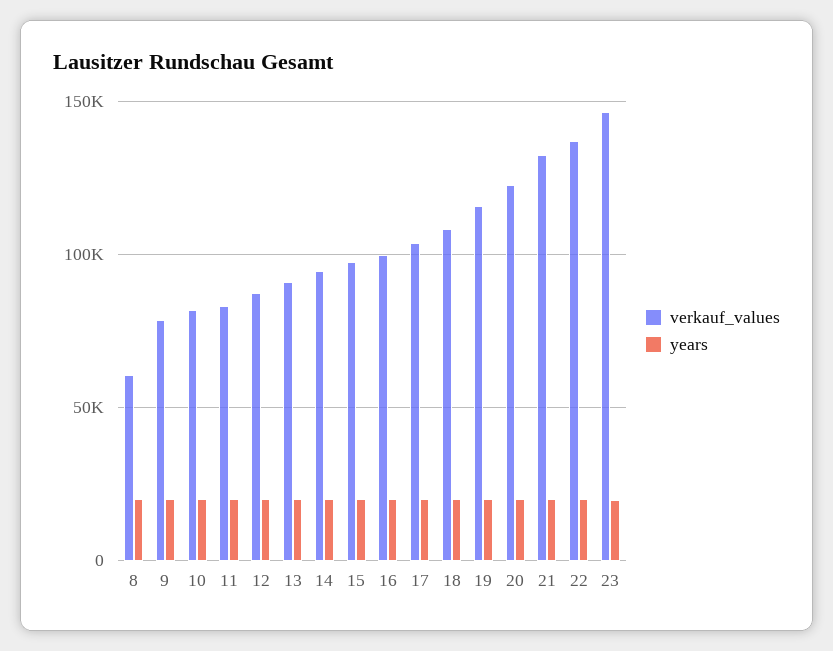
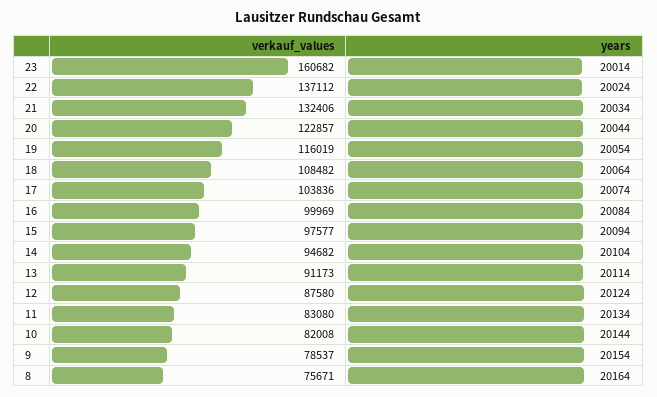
  {
    "verkauf_values": {
-     "8": 60000,
+     "8": 75671,
      "9": 78537,
      "10": 82008,
      "11": 83080,
      "12": 87580,
      "13": 91173,
      "14": 94682,
      "15": 97577,
      "16": 99969,
      "17": 103836,
      "18": 108482,
      "19": 116019,
      "20": 122857,
      "21": 132406,
      "22": 137112,
-     "23": 145000
+     "23": 160682
    },
    "years": {
      "8": 20164,
      "9": 20154,
      "10": 20144,
      "11": 20134,
      "12": 20124,
      "13": 20114,
      "14": 20104,
      "15": 20094,
      "16": 20084,
      "17": 20074,
      "18": 20064,
      "19": 20054,
      "20": 20044,
      "21": 20034,
      "22": 20024,
      "23": 20014
    }
  }

